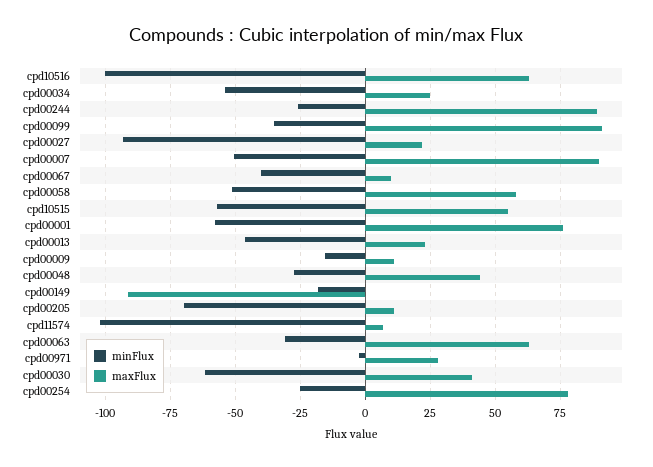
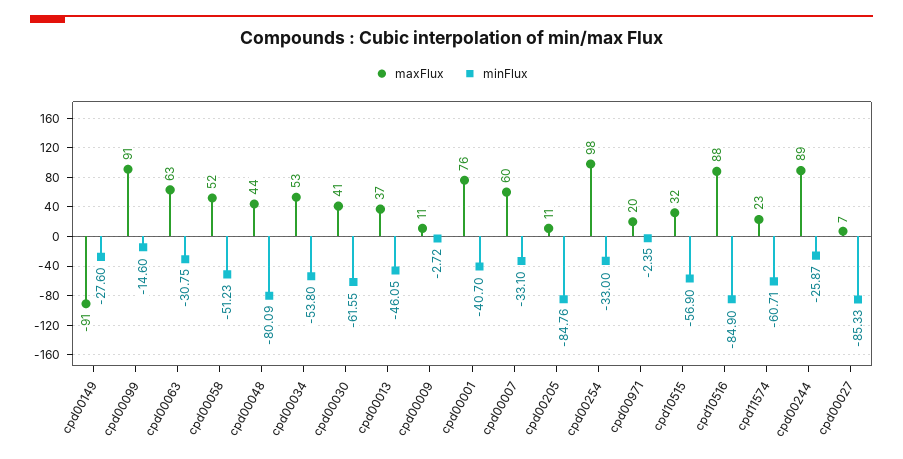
  {
    "minFlux": {
-     "cpd10516": -100,
+     "cpd10516": -84.9,
      "cpd00034": -53.8,
      "cpd00244": -25.87,
-     "cpd00099": -35,
+     "cpd00099": -14.6,
-     "cpd00027": -92.5,
+     "cpd00027": -85.33,
-     "cpd00007": -50,
+     "cpd00007": -33.1,
-     "cpd00067": -40,
      "cpd00058": -51.23,
      "cpd10515": -56.9,
-     "cpd00001": -57.5,
+     "cpd00001": -40.7,
      "cpd00013": -46.05,
-     "cpd00009": -15,
+     "cpd00009": -2.72,
-     "cpd00048": -27.5,
+     "cpd00048": -80.09,
-     "cpd00149": -17.5,
+     "cpd00149": -27.6,
-     "cpd00205": -70,
+     "cpd00205": -84.76,
-     "cpd11574": -102.5,
+     "cpd11574": -60.71,
      "cpd00063": -30.75,
      "cpd00971": -2.35,
      "cpd00030": -61.55,
-     "cpd00254": -25
+     "cpd00254": -33
    },
    "maxFlux": {
-     "cpd10516": 62.5,
+     "cpd10516": 88,
-     "cpd00034": 25,
+     "cpd00034": 53,
      "cpd00244": 89,
      "cpd00099": 91,
-     "cpd00027": 22.5,
+     "cpd00027": 7,
-     "cpd00007": 90,
+     "cpd00007": 60,
-     "cpd00067": 10,
-     "cpd00058": 57.5,
+     "cpd00058": 52,
-     "cpd10515": 55,
+     "cpd10515": 32,
      "cpd00001": 76,
-     "cpd00013": 22.5,
+     "cpd00013": 37,
      "cpd00009": 11,
      "cpd00048": 44,
      "cpd00149": -91,
      "cpd00205": 11,
-     "cpd11574": 7.5,
+     "cpd11574": 23,
      "cpd00063": 63,
-     "cpd00971": 27.5,
+     "cpd00971": 20,
      "cpd00030": 41,
-     "cpd00254": 77.5
+     "cpd00254": 98
    }
  }

